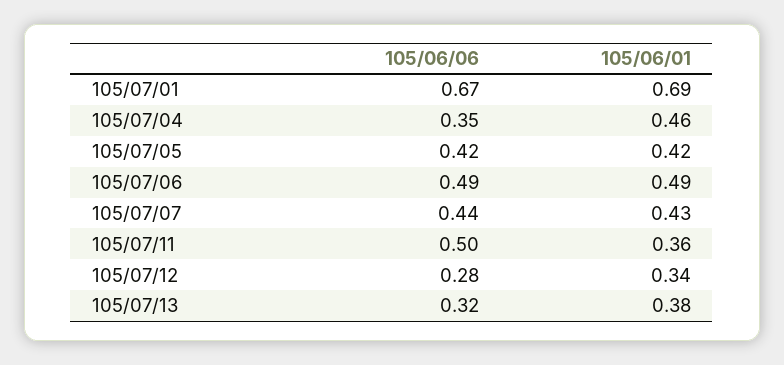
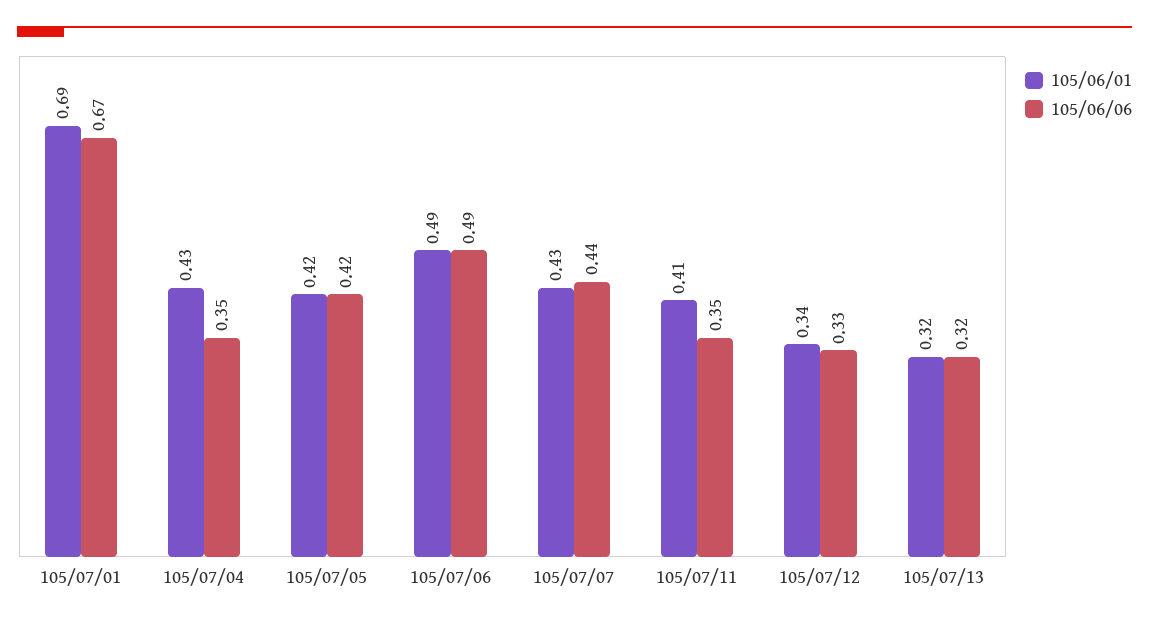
  {
    "105/06/06": {
      "105/07/01": 0.67,
      "105/07/04": 0.35,
      "105/07/05": 0.42,
      "105/07/06": 0.49,
      "105/07/07": 0.44,
-     "105/07/11": 0.5,
+     "105/07/11": 0.35,
-     "105/07/12": 0.28,
+     "105/07/12": 0.33,
      "105/07/13": 0.32
    },
    "105/06/01": {
      "105/07/01": 0.69,
-     "105/07/04": 0.46,
+     "105/07/04": 0.43,
      "105/07/05": 0.42,
      "105/07/06": 0.49,
      "105/07/07": 0.43,
-     "105/07/11": 0.36,
+     "105/07/11": 0.41,
      "105/07/12": 0.34,
-     "105/07/13": 0.38
+     "105/07/13": 0.32
    }
  }

